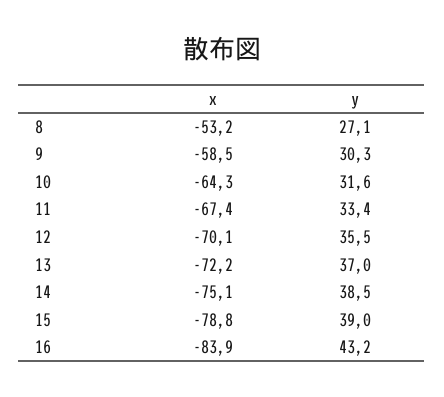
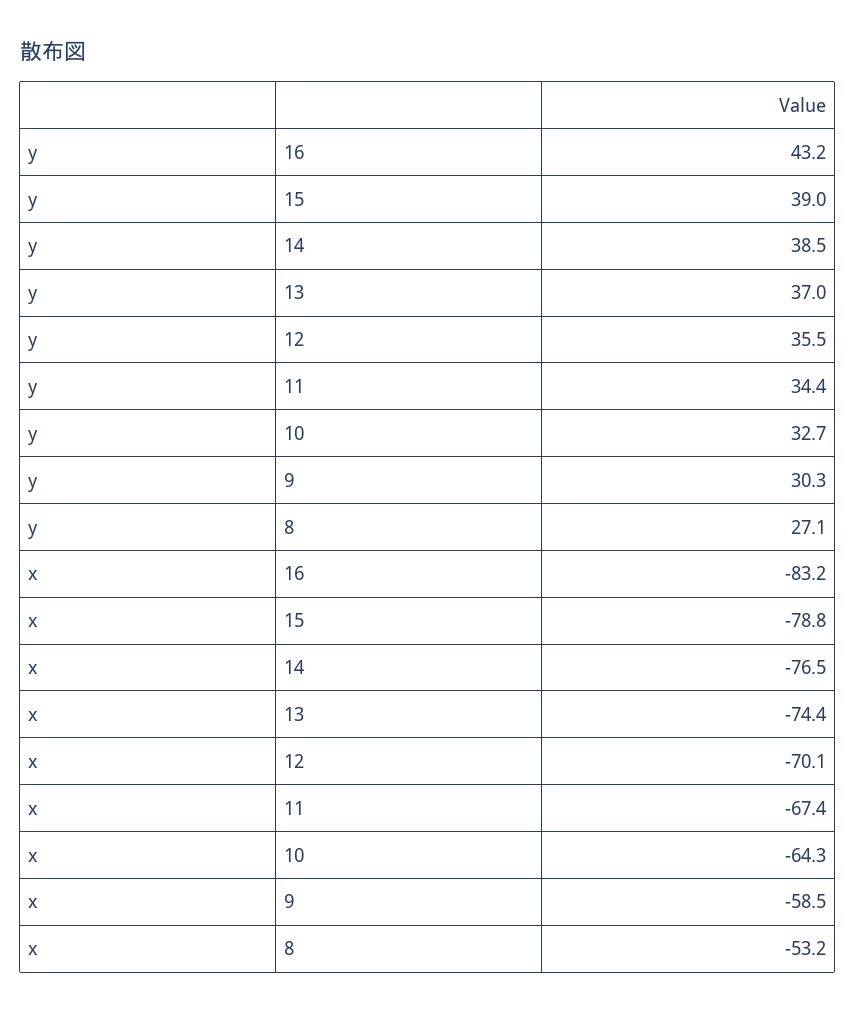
  {
    "x": {
      "8": -53.2,
      "9": -58.5,
      "10": -64.3,
      "11": -67.4,
      "12": -70.1,
-     "13": -72.2,
+     "13": -74.4,
-     "14": -75.1,
+     "14": -76.5,
      "15": -78.8,
-     "16": -83.9
+     "16": -83.2
    },
    "y": {
      "8": 27.1,
      "9": 30.3,
-     "10": 31.6,
+     "10": 32.7,
-     "11": 33.4,
+     "11": 34.4,
      "12": 35.5,
      "13": 37,
      "14": 38.5,
      "15": 39,
      "16": 43.2
    }
  }

